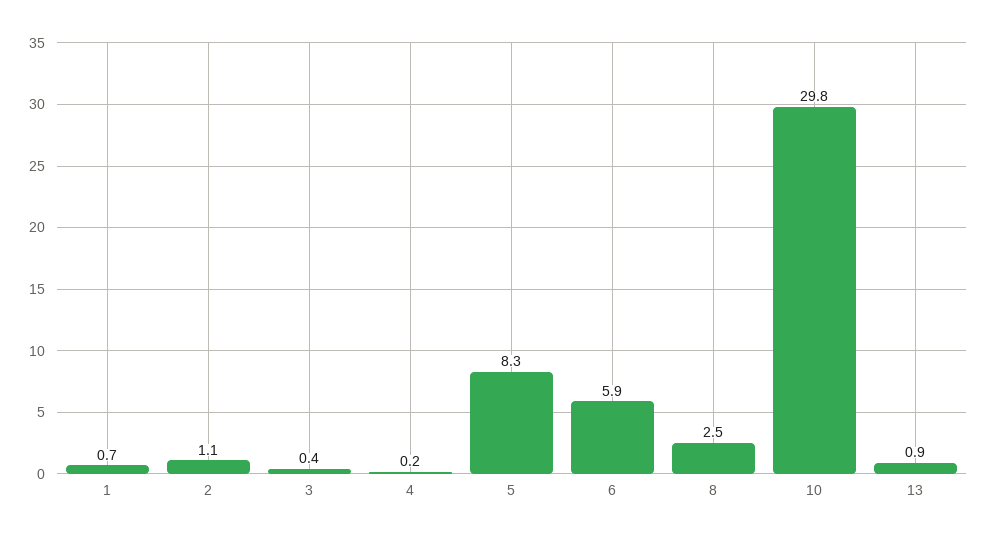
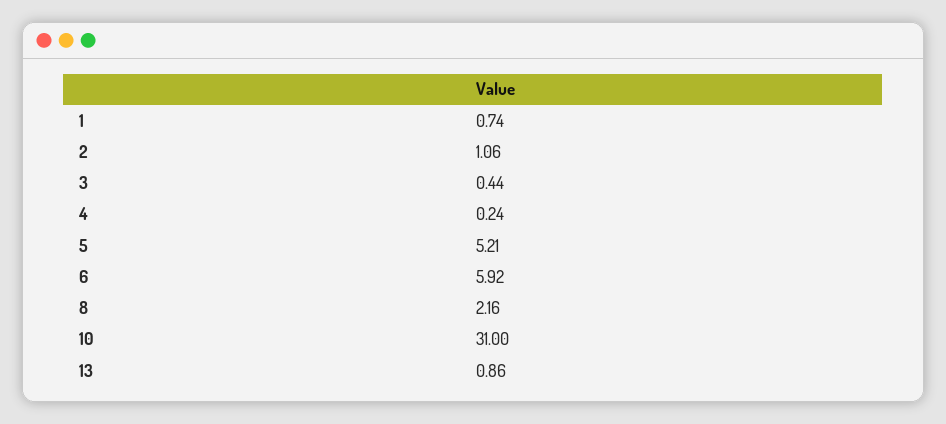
  {
    "1": 0.74,
    "2": 1.06,
    "3": 0.44,
    "4": 0.24,
-   "5": 8.3,
+   "5": 5.21,
    "6": 5.92,
-   "8": 2.5,
+   "8": 2.16,
-   "10": 29.8,
+   "10": 31,
    "13": 0.86
  }

